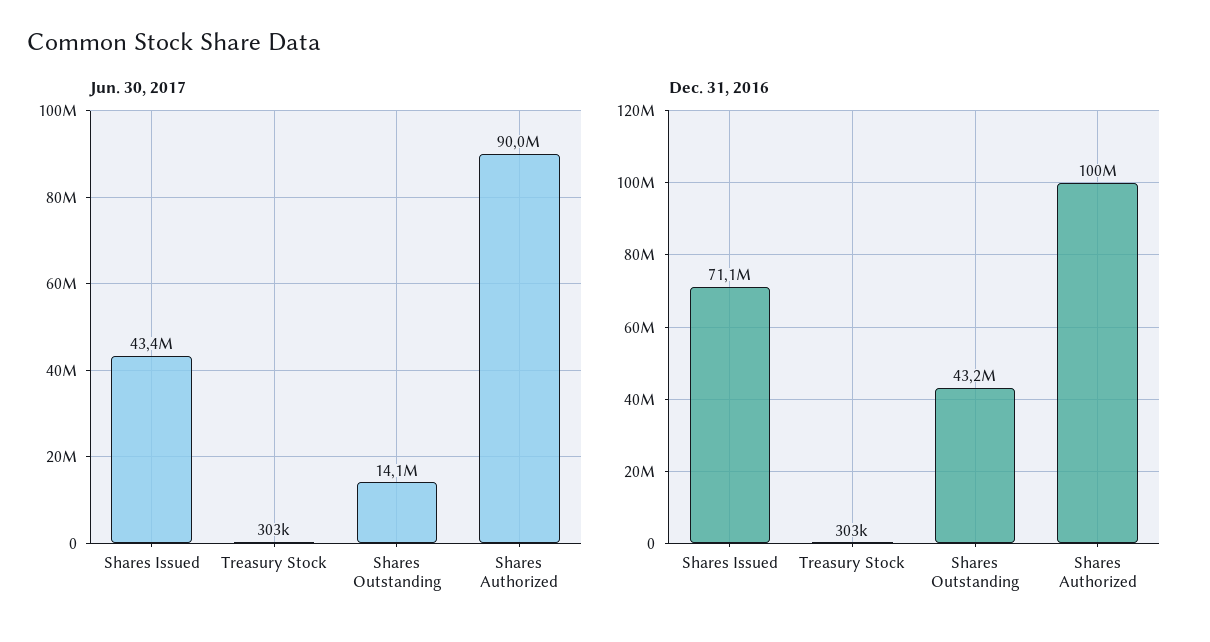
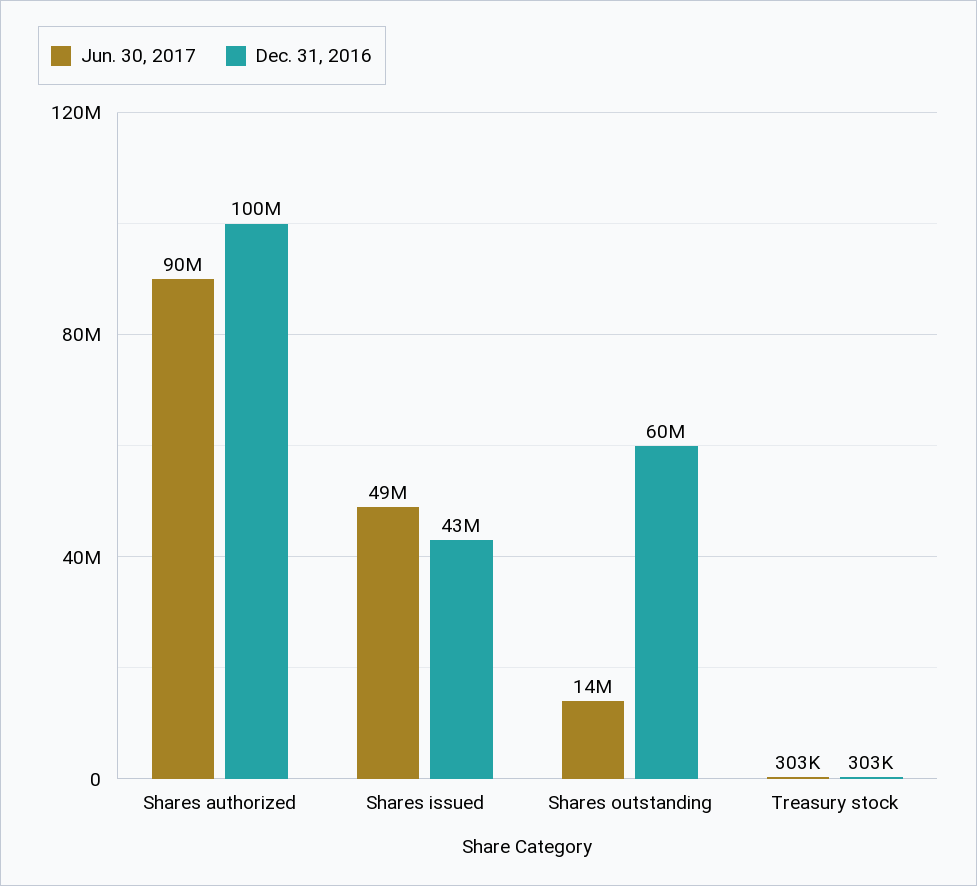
  {
    "Jun. 30, 2017": {
-     "Shares Issued": 43400000,
+     "Shares Issued": 49000000,
      "Treasury Stock": 303000,
      "Shares Outstanding": 14100000,
      "Shares Authorized": 90000000
    },
    "Dec. 31, 2016": {
-     "Shares Issued": 71100000,
+     "Shares Issued": 43000000,
      "Treasury Stock": 303000,
-     "Shares Outstanding": 43200000,
+     "Shares Outstanding": 60000000,
      "Shares Authorized": 100000000
    }
  }

